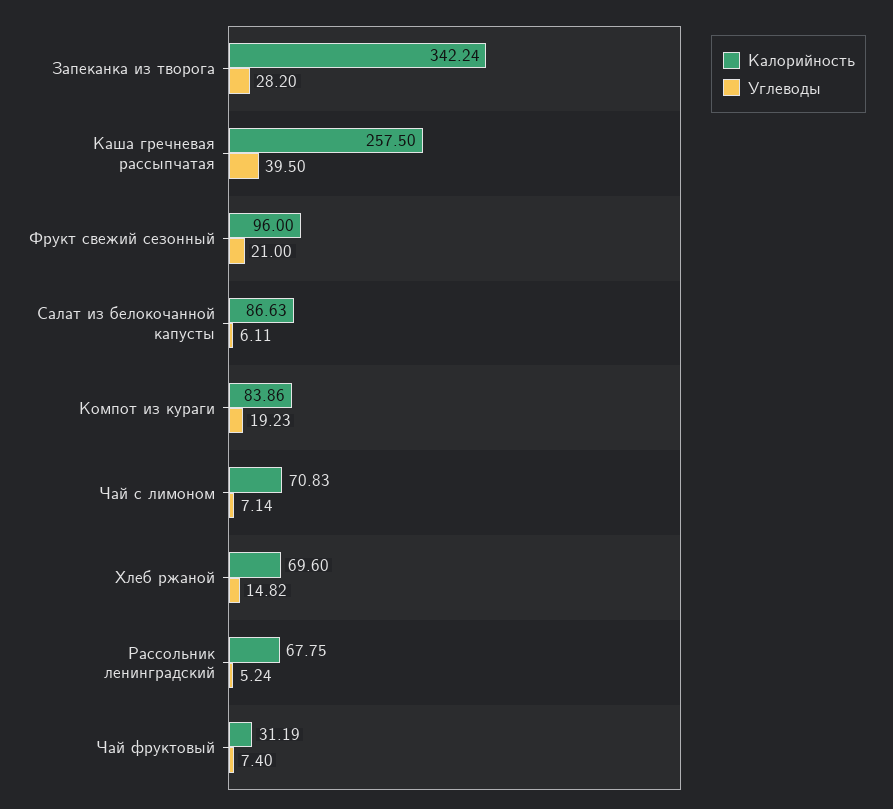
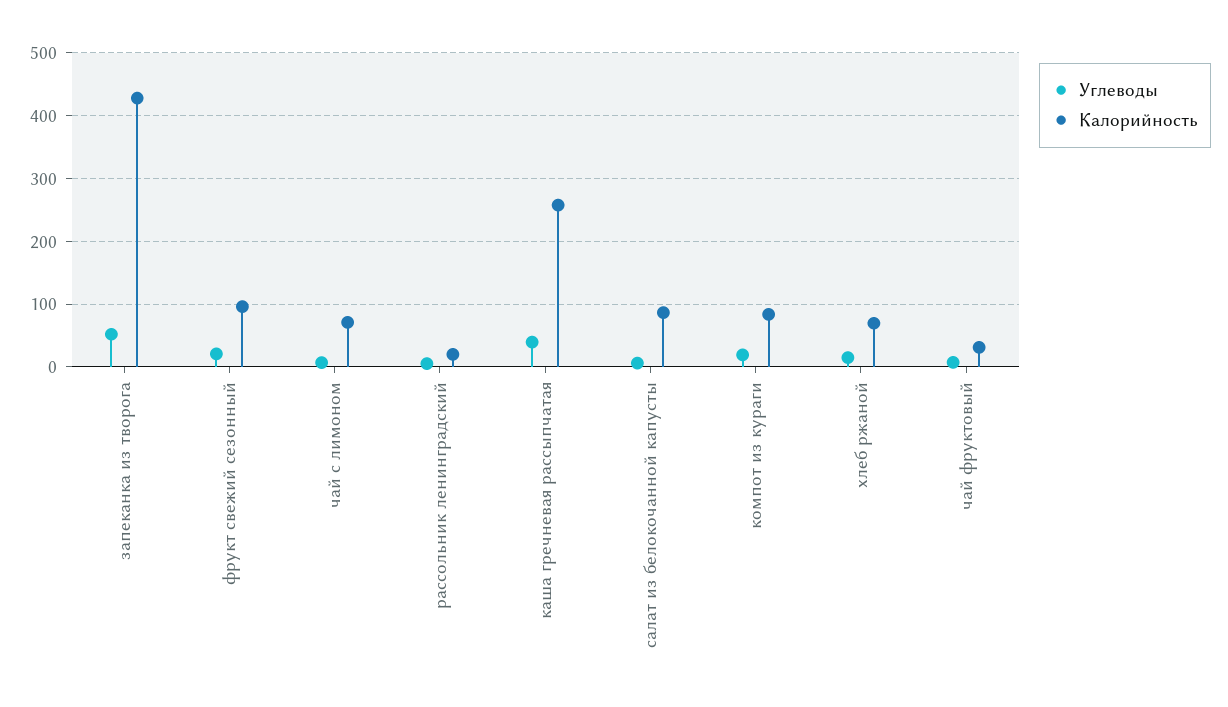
  {
    "Калорийность": {
-     "Запеканка из творога": 342.24,
+     "Запеканка из творога": 430,
      "Каша гречневая рассыпчатая": 257.5,
      "Фрукт свежий сезонный": 96,
      "Салат из белокочанной капусты": 86.63,
      "Компот из кураги": 83.86,
      "Чай с лимоном": 70.83,
      "Хлеб ржаной": 69.6,
-     "Рассольник ленинградский": 67.75,
+     "Рассольник ленинградский": 20,
      "Чай фруктовый": 31.19
    },
    "Углеводы": {
-     "Запеканка из творога": 28.2,
+     "Запеканка из творога": 50,
      "Каша гречневая рассыпчатая": 39.5,
      "Фрукт свежий сезонный": 21,
      "Салат из белокочанной капусты": 6.11,
      "Компот из кураги": 19.23,
      "Чай с лимоном": 7.14,
      "Хлеб ржаной": 14.82,
      "Рассольник ленинградский": 5.24,
      "Чай фруктовый": 7.4
    }
  }

